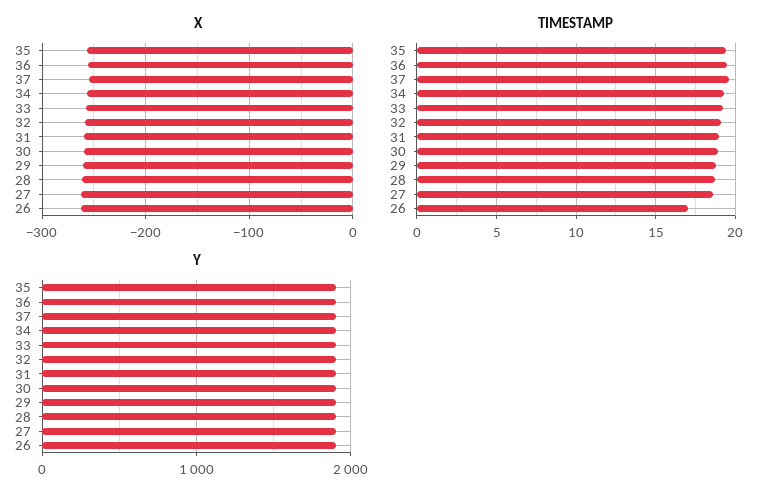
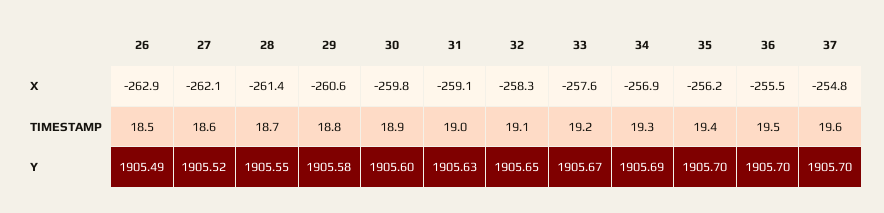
  {
    "X": {
      "35": -256.2,
      "36": -255.5,
      "37": -254.8,
      "34": -256.9,
      "33": -257.6,
      "32": -258.3,
      "31": -259.1,
      "30": -259.8,
      "29": -260.6,
      "28": -261.4,
      "27": -262.1,
      "26": -262.9
    },
    "TIMESTAMP": {
      "35": 19.4,
      "36": 19.5,
      "37": 19.6,
      "34": 19.3,
      "33": 19.2,
      "32": 19.1,
      "31": 19,
      "30": 18.9,
      "29": 18.8,
      "28": 18.7,
      "27": 18.6,
-     "26": 17
+     "26": 18.5
    },
    "Y": {
      "35": 1905.7,
      "36": 1905.7,
      "37": 1905.7,
      "34": 1905.69,
      "33": 1905.67,
      "32": 1905.65,
      "31": 1905.63,
      "30": 1905.6,
      "29": 1905.58,
      "28": 1905.55,
      "27": 1905.52,
      "26": 1905.49
    }
  }

